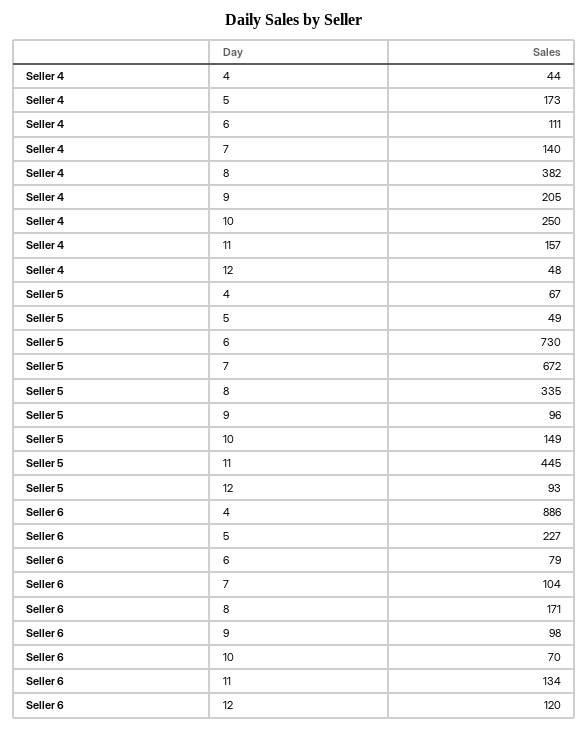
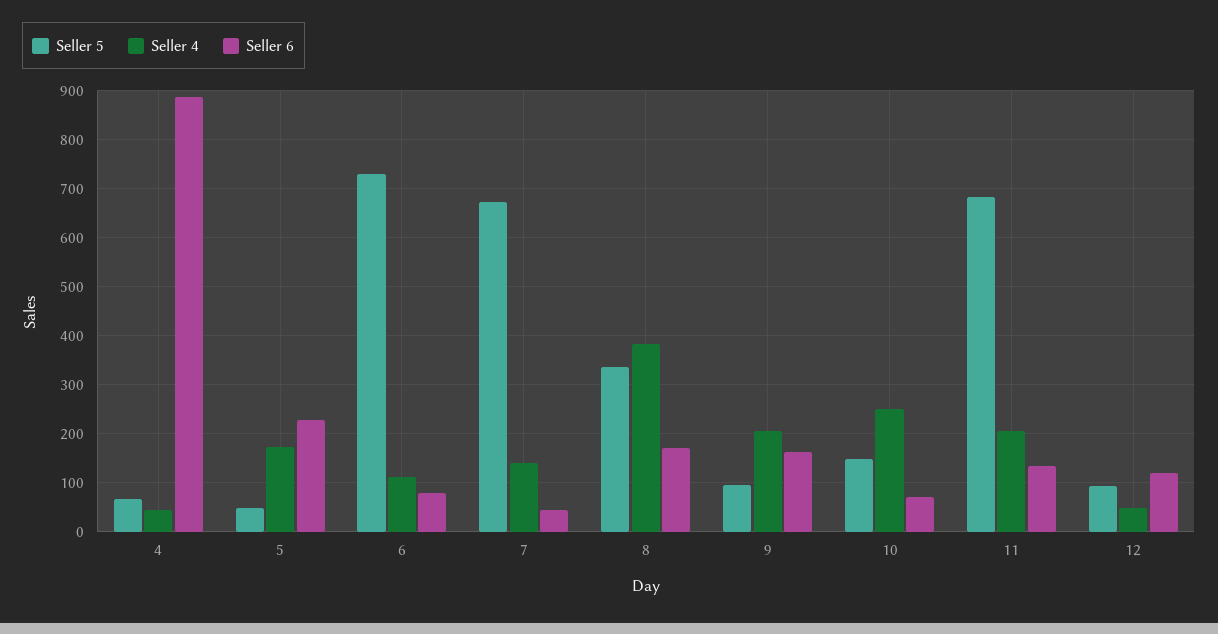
  {
    "Seller 4": {
      "4": 44,
      "5": 173,
      "6": 111,
      "7": 140,
      "8": 382,
      "9": 205,
      "10": 250,
-     "11": 157,
+     "11": 200,
      "12": 48
    },
    "Seller 5": {
      "4": 67,
      "5": 49,
      "6": 730,
      "7": 672,
      "8": 335,
      "9": 96,
      "10": 149,
-     "11": 445,
+     "11": 680,
      "12": 93
    },
    "Seller 6": {
      "4": 886,
      "5": 227,
      "6": 79,
-     "7": 104,
+     "7": 40,
      "8": 171,
-     "9": 98,
+     "9": 160,
      "10": 70,
      "11": 134,
      "12": 120
    }
  }

